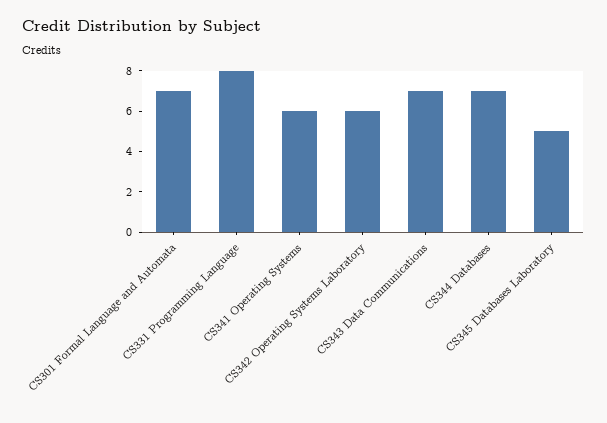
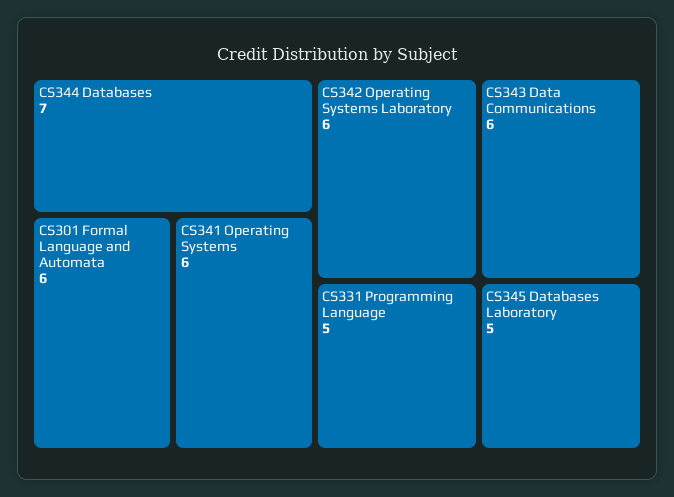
  {
-   "CS301 Formal Language and Automata": 7,
+   "CS301 Formal Language and Automata": 6,
-   "CS331 Programming Language": 8,
+   "CS331 Programming Language": 5,
    "CS341 Operating Systems": 6,
    "CS342 Operating Systems Laboratory": 6,
-   "CS343 Data Communications": 7,
+   "CS343 Data Communications": 6,
    "CS344 Databases": 7,
    "CS345 Databases Laboratory": 5
  }

